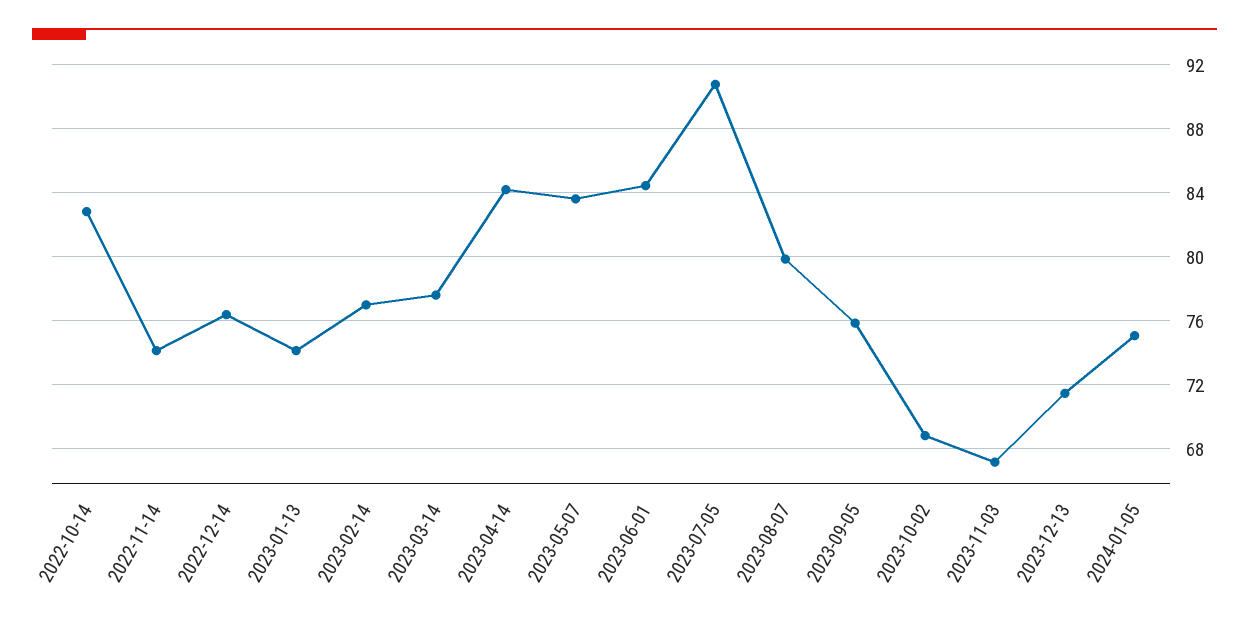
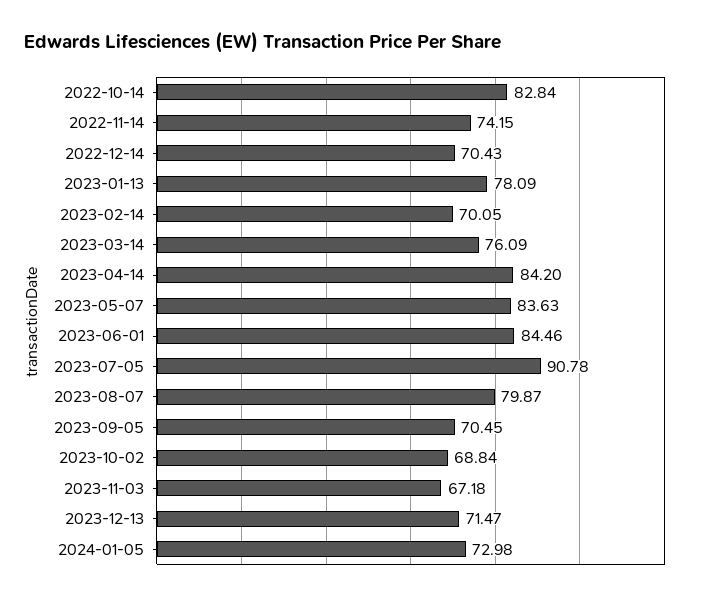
  {
    "2022-10-14": 82.84,
    "2022-11-14": 74.15,
-   "2022-12-14": 76.5,
+   "2022-12-14": 70.43,
-   "2023-01-13": 74,
+   "2023-01-13": 78.09,
-   "2023-02-14": 77,
+   "2023-02-14": 70.05,
-   "2023-03-14": 77.5,
+   "2023-03-14": 76.09,
    "2023-04-14": 84.2,
    "2023-05-07": 83.63,
    "2023-06-01": 84.46,
    "2023-07-05": 90.78,
    "2023-08-07": 79.87,
-   "2023-09-05": 76,
+   "2023-09-05": 70.45,
    "2023-10-02": 68.84,
    "2023-11-03": 67.18,
    "2023-12-13": 71.47,
-   "2024-01-05": 75
+   "2024-01-05": 72.98
  }

